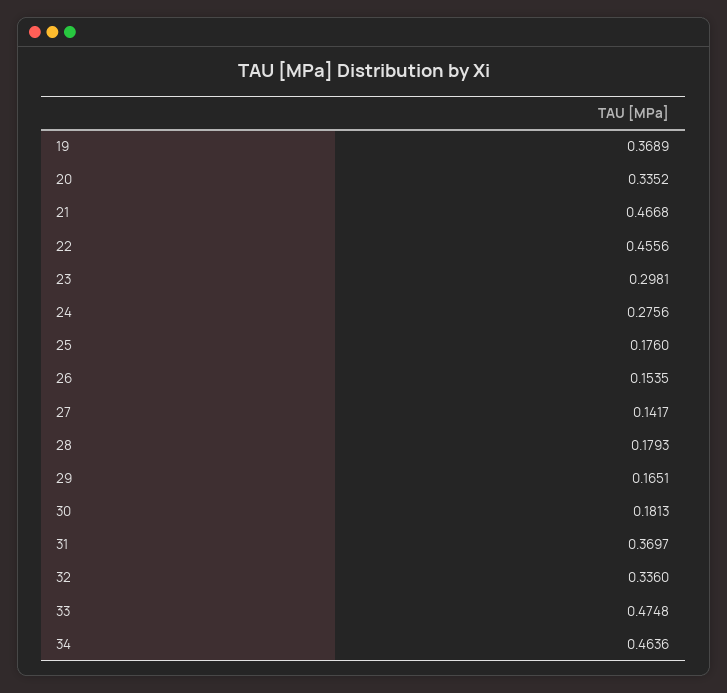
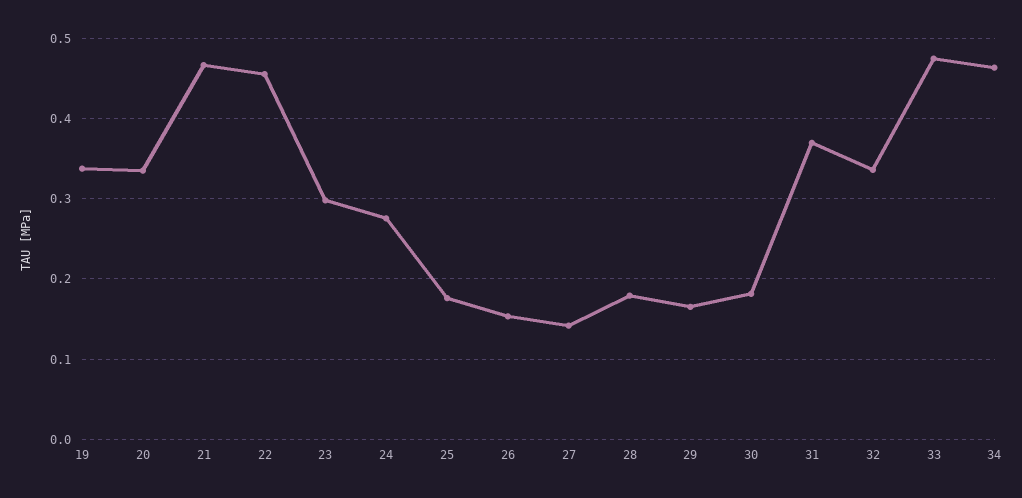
  {
-   "19": 0.3689,
+   "19": 0.34,
    "20": 0.3352,
    "21": 0.4668,
    "22": 0.4556,
    "23": 0.2981,
    "24": 0.2756,
    "25": 0.176,
    "26": 0.1535,
    "27": 0.1417,
    "28": 0.1793,
    "29": 0.1651,
    "30": 0.1813,
    "31": 0.3697,
    "32": 0.336,
    "33": 0.4748,
    "34": 0.4636
  }

